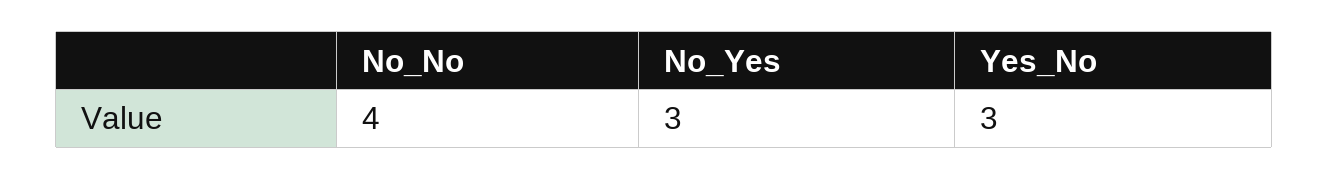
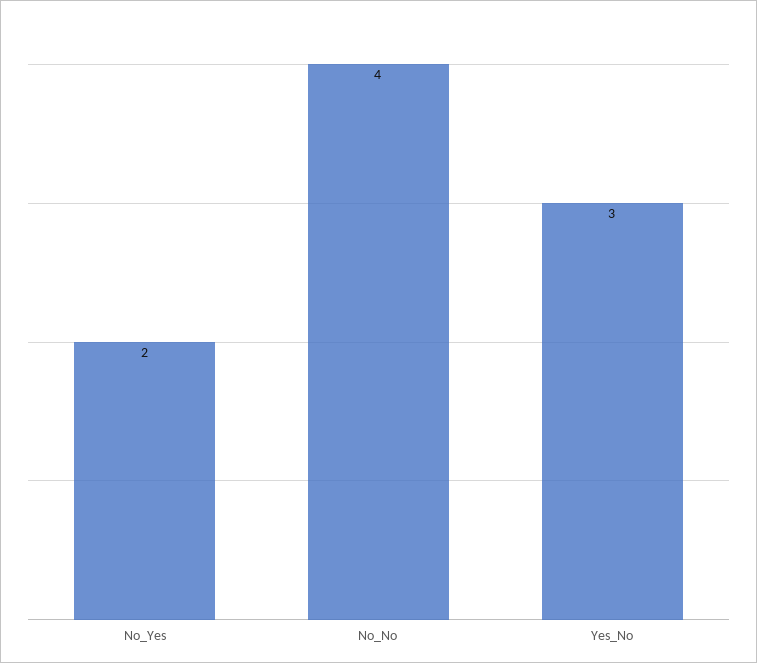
  {
    "No_No": 4,
-   "No_Yes": 3,
+   "No_Yes": 2,
    "Yes_No": 3
  }

